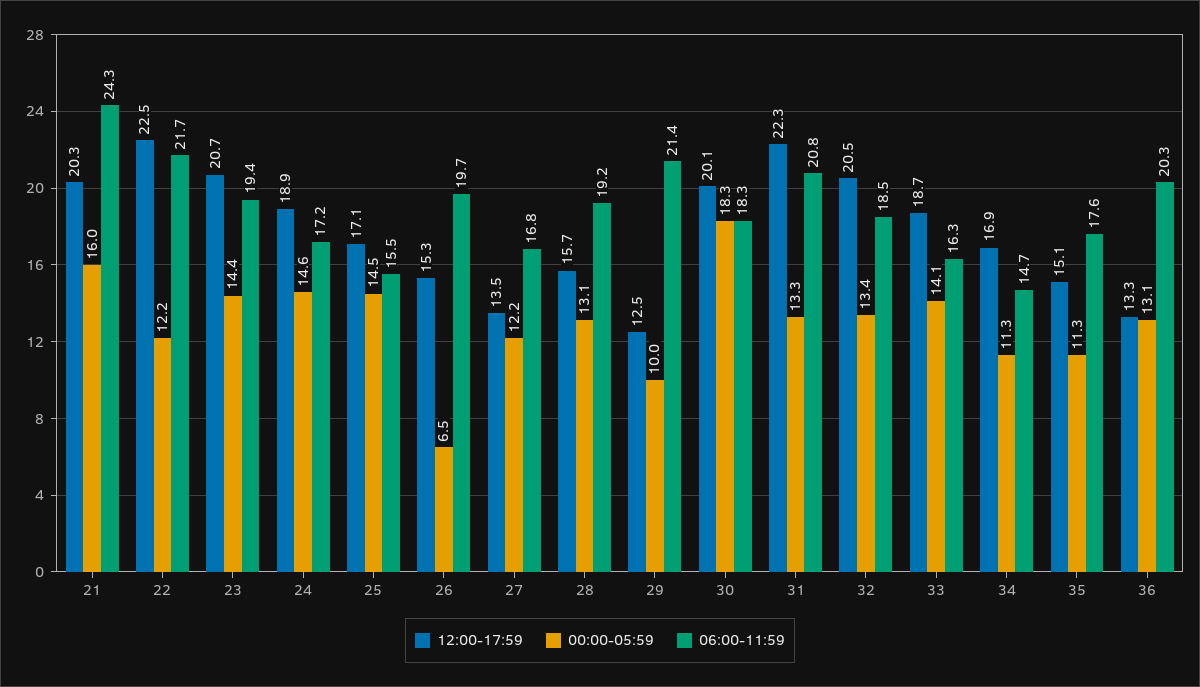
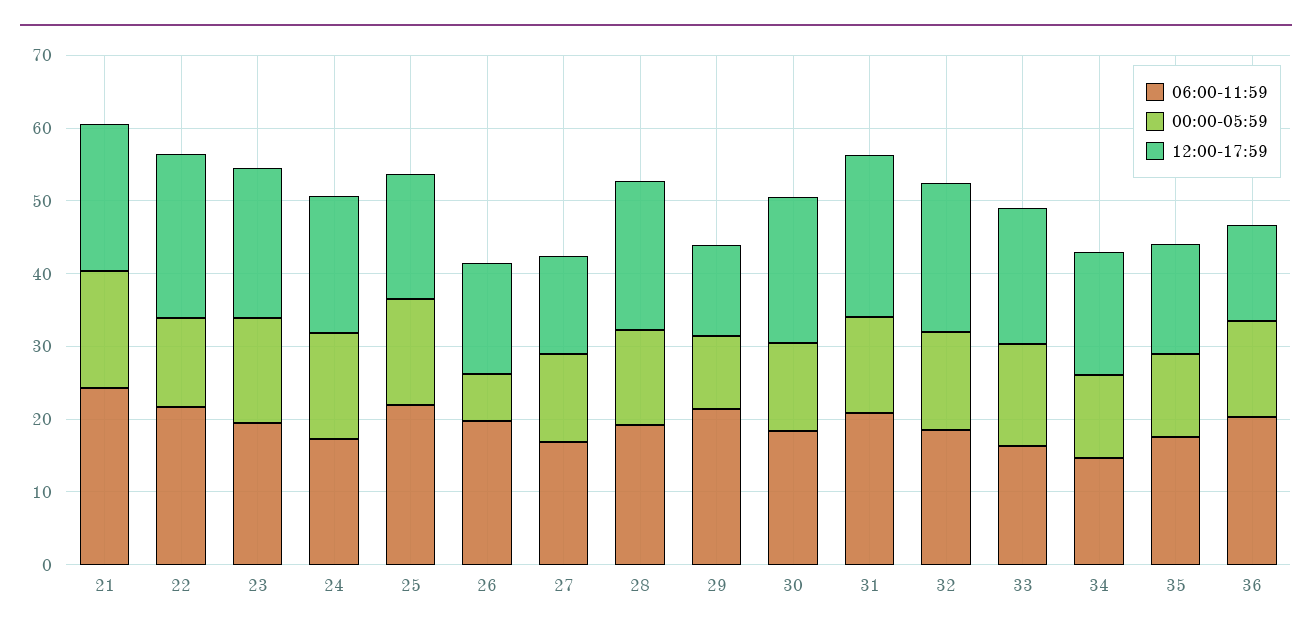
  {
    "12:00-17:59": {
      "21": 20.3,
      "22": 22.5,
      "23": 20.7,
      "24": 18.9,
      "25": 17.1,
      "26": 15.3,
      "27": 13.5,
-     "28": 15.7,
+     "28": 20,
      "29": 12.5,
      "30": 20.1,
      "31": 22.3,
      "32": 20.5,
      "33": 18.7,
      "34": 16.9,
      "35": 15.1,
      "36": 13.3
    },
    "00:00-05:59": {
      "21": 16,
      "22": 12.2,
      "23": 14.4,
      "24": 14.6,
      "25": 14.5,
      "26": 6.5,
      "27": 12.2,
      "28": 13.1,
      "29": 10,
-     "30": 18.3,
+     "30": 12,
      "31": 13.3,
      "32": 13.4,
      "33": 14.1,
      "34": 11.3,
      "35": 11.3,
      "36": 13.1
    },
    "06:00-11:59": {
      "21": 24.3,
      "22": 21.7,
      "23": 19.4,
      "24": 17.2,
-     "25": 15.5,
+     "25": 22,
      "26": 19.7,
      "27": 16.8,
      "28": 19.2,
      "29": 21.4,
      "30": 18.3,
      "31": 20.8,
      "32": 18.5,
      "33": 16.3,
      "34": 14.7,
      "35": 17.6,
      "36": 20.3
    }
  }

